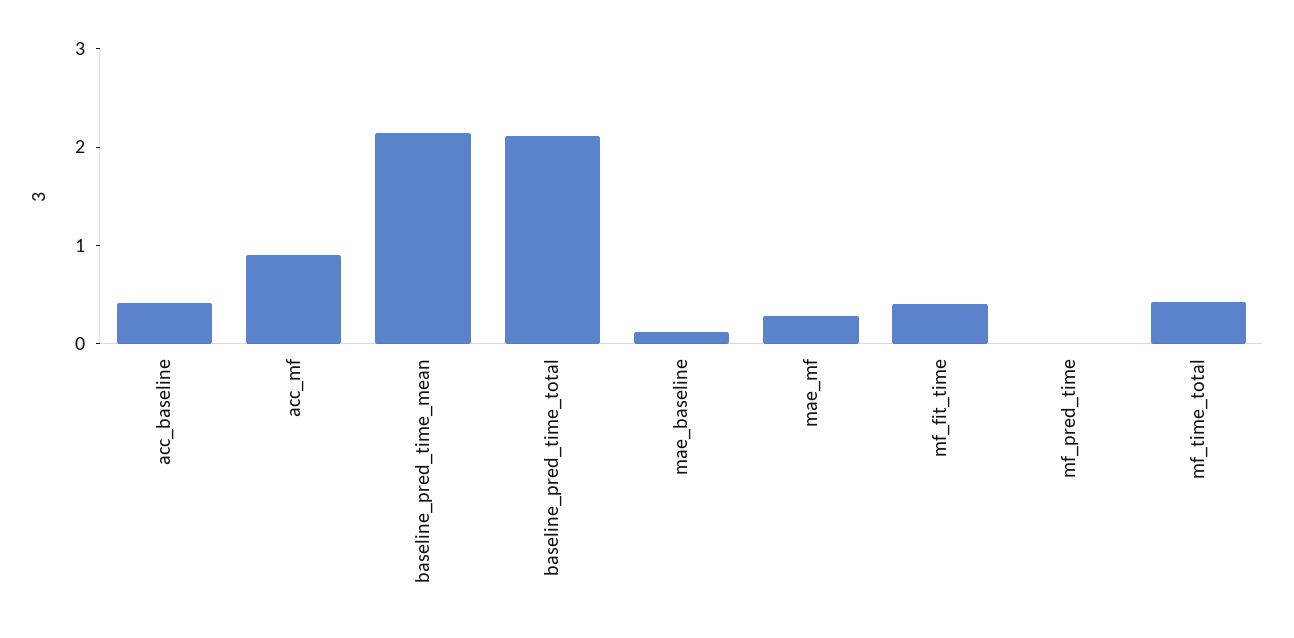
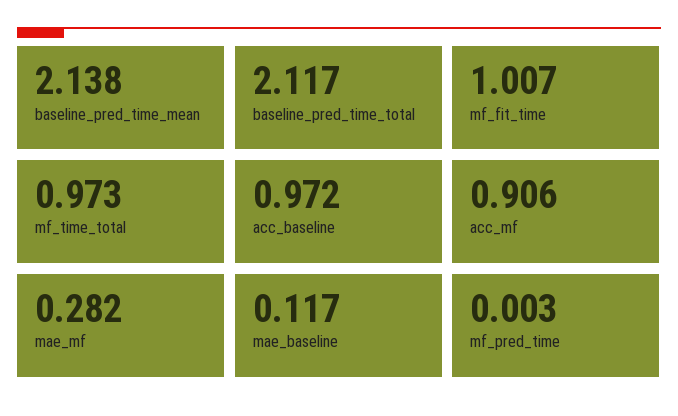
  {
-   "acc_baseline": 0.4,
+   "acc_baseline": 0.972,
    "acc_mf": 0.906,
    "baseline_pred_time_mean": 2.138,
    "baseline_pred_time_total": 2.117,
    "mae_baseline": 0.117,
    "mae_mf": 0.282,
-   "mf_fit_time": 0.4,
+   "mf_fit_time": 1.007,
    "mf_pred_time": 0.003,
-   "mf_time_total": 0.4
+   "mf_time_total": 0.973
  }

